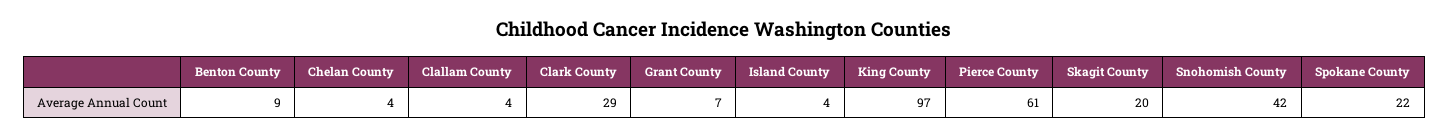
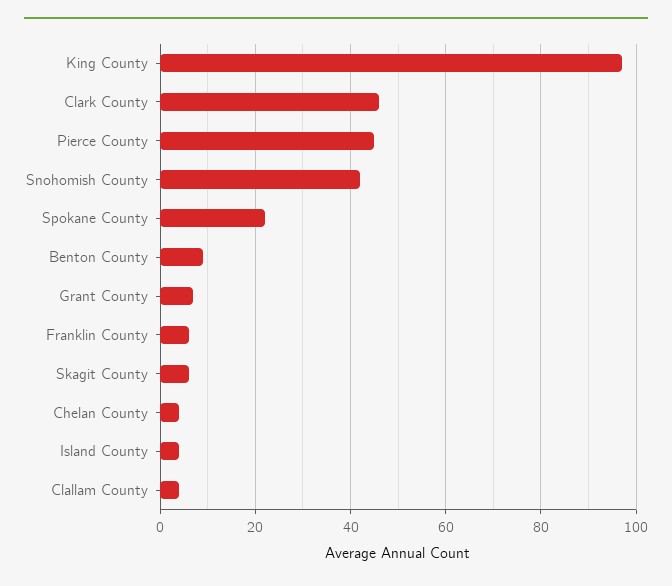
  {
    "Benton County": 9,
    "Chelan County": 4,
    "Clallam County": 4,
-   "Clark County": 29,
+   "Clark County": 45,
    "Grant County": 7,
    "Island County": 4,
    "King County": 97,
-   "Pierce County": 61,
+   "Pierce County": 45,
-   "Skagit County": 20,
+   "Skagit County": 5,
    "Snohomish County": 42,
-   "Spokane County": 22
+   "Spokane County": 22,
+   "Franklin County": 5
  }

